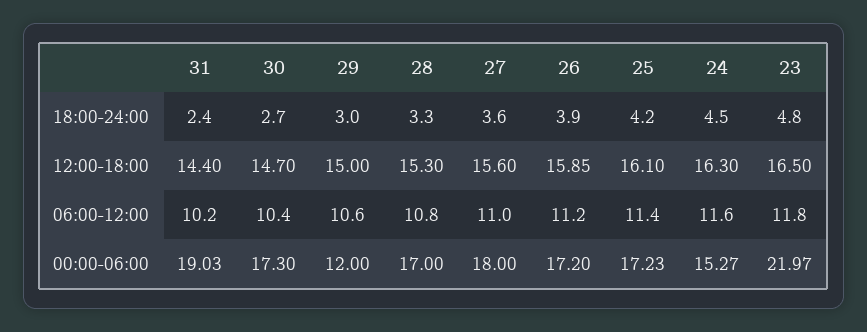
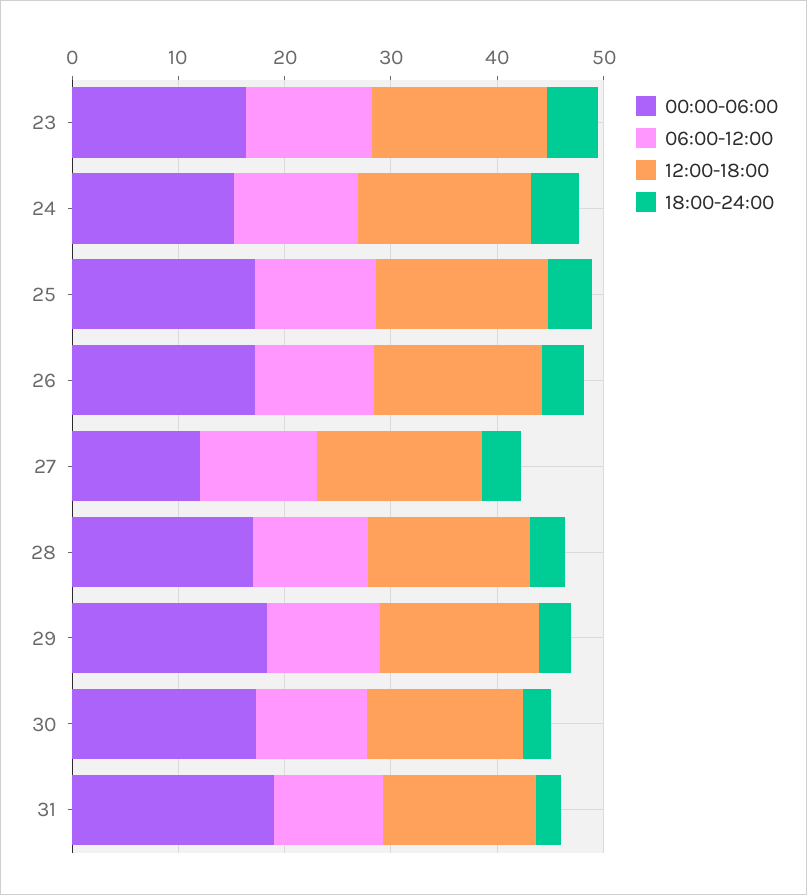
  {
    "18:00-24:00": {
      "31": 2.4,
      "30": 2.7,
      "29": 3,
      "28": 3.3,
      "27": 3.6,
      "26": 3.9,
      "25": 4.2,
      "24": 4.5,
      "23": 4.8
    },
    "12:00-18:00": {
      "31": 14.4,
      "30": 14.7,
      "29": 15,
      "28": 15.3,
      "27": 15.6,
      "26": 15.85,
      "25": 16.1,
      "24": 16.3,
      "23": 16.5
    },
    "06:00-12:00": {
      "31": 10.2,
      "30": 10.4,
      "29": 10.6,
      "28": 10.8,
      "27": 11,
      "26": 11.2,
      "25": 11.4,
      "24": 11.6,
      "23": 11.8
    },
    "00:00-06:00": {
      "31": 19.03,
      "30": 17.3,
-     "29": 12,
+     "29": 18,
      "28": 17,
-     "27": 18,
+     "27": 12,
      "26": 17.2,
      "25": 17.23,
      "24": 15.27,
-     "23": 21.97
+     "23": 16
    }
  }

